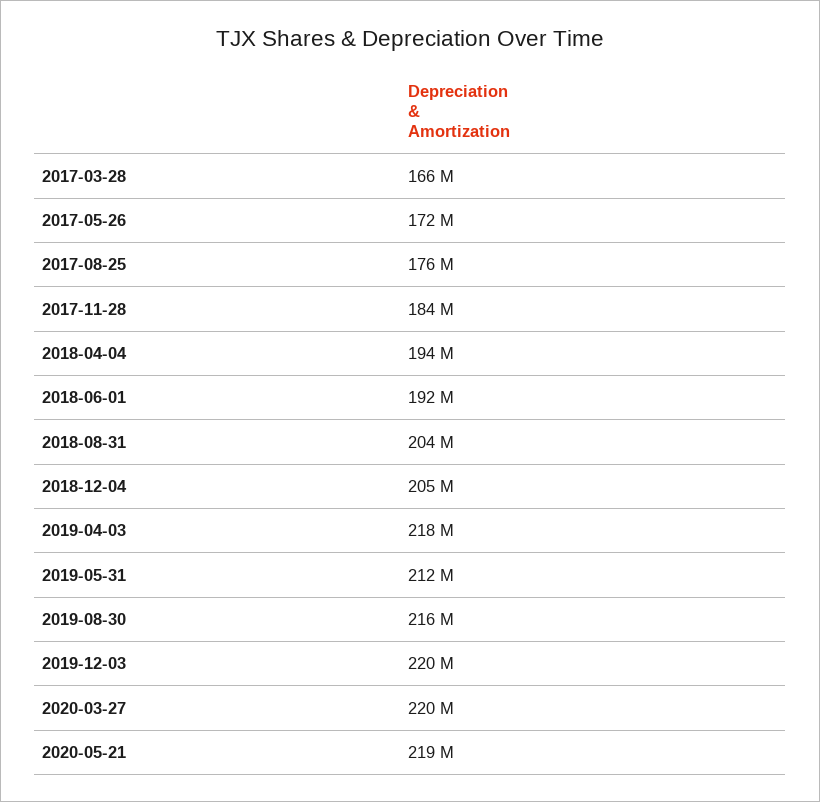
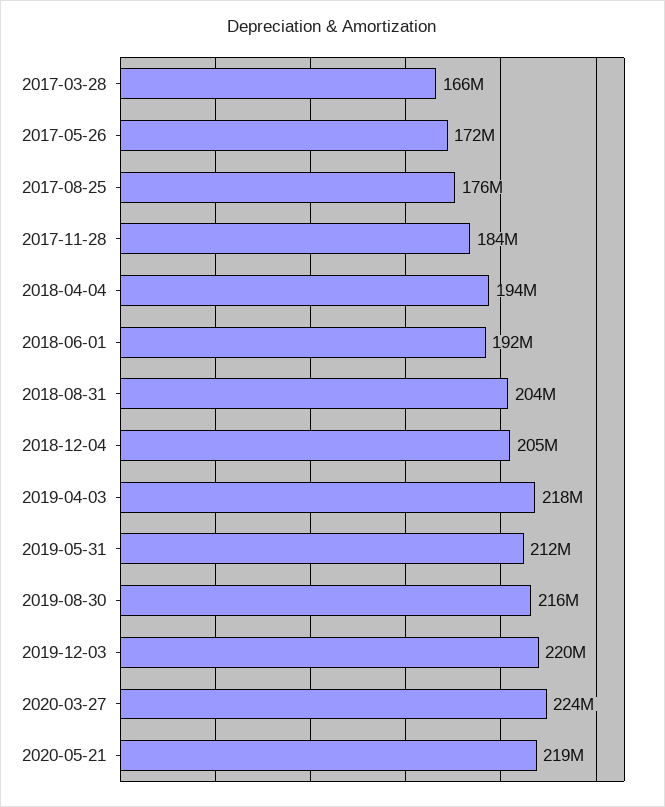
  {
    "2017-03-28": 166000000,
    "2017-05-26": 172000000,
    "2017-08-25": 176000000,
    "2017-11-28": 184000000,
    "2018-04-04": 194000000,
    "2018-06-01": 192000000,
    "2018-08-31": 204000000,
    "2018-12-04": 205000000,
    "2019-04-03": 218000000,
    "2019-05-31": 212000000,
    "2019-08-30": 216000000,
    "2019-12-03": 220000000,
-   "2020-03-27": 220000000,
+   "2020-03-27": 224000000,
    "2020-05-21": 219000000
  }

